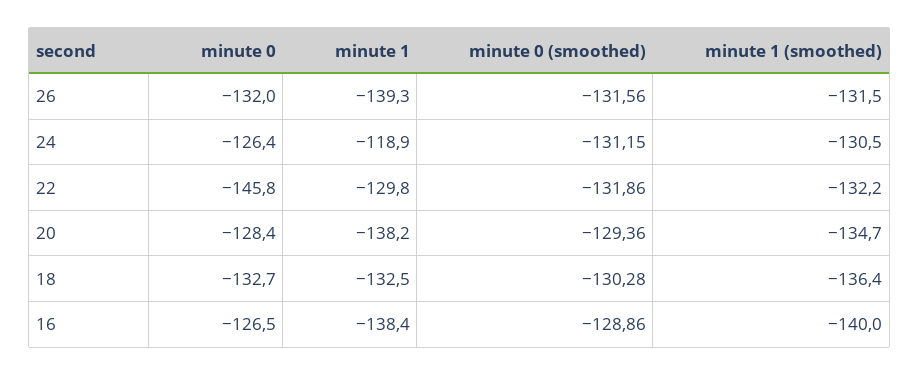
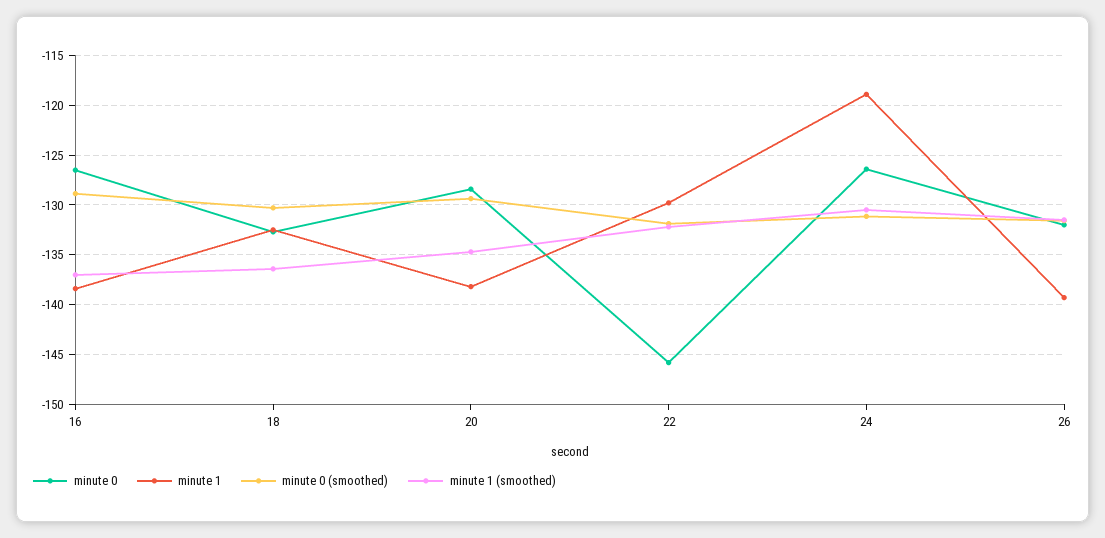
  {
    "minute 0": {
      "26": -132,
      "24": -126.4,
      "22": -145.8,
      "20": -128.4,
      "18": -132.7,
      "16": -126.5
    },
    "minute 1": {
      "26": -139.3,
      "24": -118.9,
      "22": -129.8,
      "20": -138.2,
      "18": -132.5,
      "16": -138.4
    },
    "minute 0 (smoothed)": {
      "26": -131.56,
      "24": -131.15,
      "22": -131.86,
      "20": -129.36,
      "18": -130.28,
      "16": -128.86
    },
    "minute 1 (smoothed)": {
      "26": -131.5,
      "24": -130.5,
      "22": -132.2,
      "20": -134.7,
      "18": -136.4,
-     "16": -140
+     "16": -137
    }
  }

